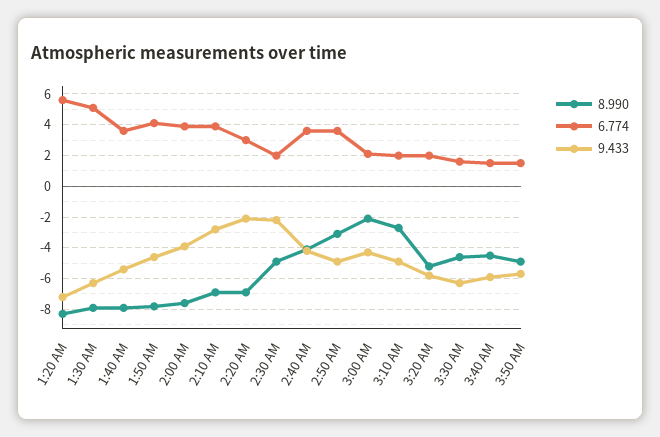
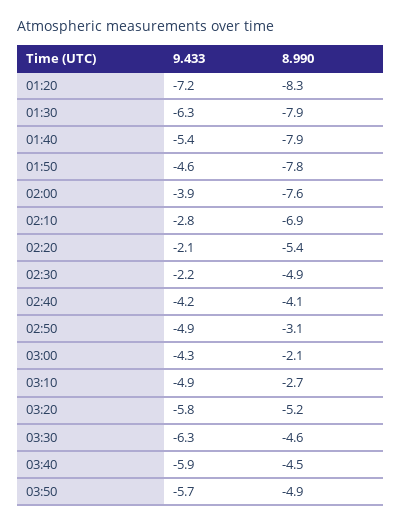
  {
    "8.990": {
      "1:20 AM": -8.3,
      "1:30 AM": -7.9,
      "1:40 AM": -7.9,
      "1:50 AM": -7.8,
      "2:00 AM": -7.6,
      "2:10 AM": -6.9,
-     "2:20 AM": -7,
+     "2:20 AM": -5.4,
      "2:30 AM": -4.9,
      "2:40 AM": -4.1,
      "2:50 AM": -3.1,
      "3:00 AM": -2.1,
      "3:10 AM": -2.7,
      "3:20 AM": -5.2,
      "3:30 AM": -4.6,
      "3:40 AM": -4.5,
      "3:50 AM": -4.9
    },
-   "6.774": {
-     "1:20 AM": 5.5,
-     "1:30 AM": 5,
-     "1:40 AM": 3.5,
-     "1:50 AM": 4,
-     "2:00 AM": 4,
-     "2:10 AM": 4,
-     "2:20 AM": 3,
-     "2:30 AM": 2,
-     "2:40 AM": 3.5,
-     "2:50 AM": 3.5,
-     "3:00 AM": 2,
-     "3:10 AM": 2,
-     "3:20 AM": 2,
-     "3:30 AM": 1.5,
-     "3:40 AM": 1.5,
-     "3:50 AM": 1.5
-   },
    "9.433": {
      "1:20 AM": -7.2,
      "1:30 AM": -6.3,
      "1:40 AM": -5.4,
      "1:50 AM": -4.6,
      "2:00 AM": -3.9,
      "2:10 AM": -2.8,
      "2:20 AM": -2.1,
      "2:30 AM": -2.2,
      "2:40 AM": -4.2,
      "2:50 AM": -4.9,
      "3:00 AM": -4.3,
      "3:10 AM": -4.9,
      "3:20 AM": -5.8,
      "3:30 AM": -6.3,
      "3:40 AM": -5.9,
      "3:50 AM": -5.7
    }
  }

